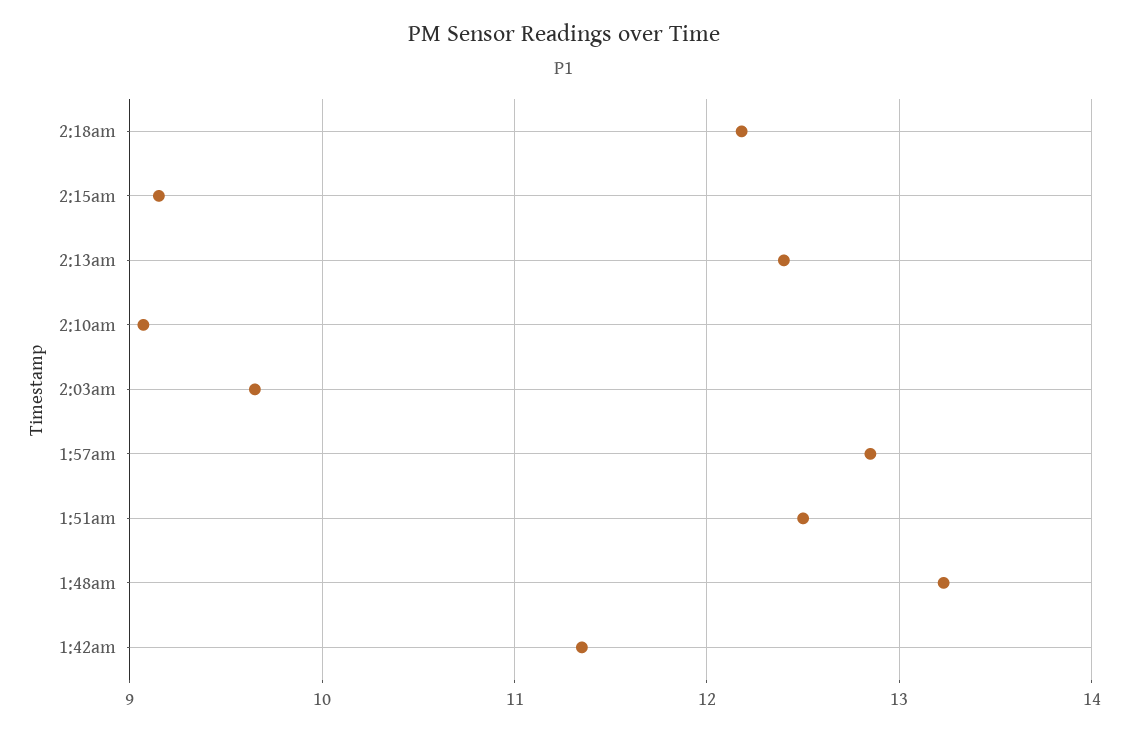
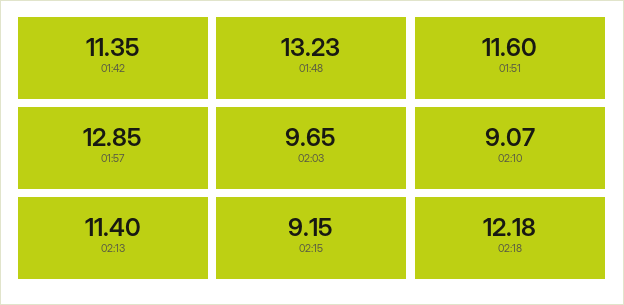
  {
    "2:18am": 12.18,
    "2:15am": 9.15,
-   "2:13am": 12.4,
+   "2:13am": 11.4,
    "2:10am": 9.07,
    "2:03am": 9.65,
    "1:57am": 12.85,
-   "1:51am": 12.5,
+   "1:51am": 11.6,
    "1:48am": 13.23,
    "1:42am": 11.35
  }

